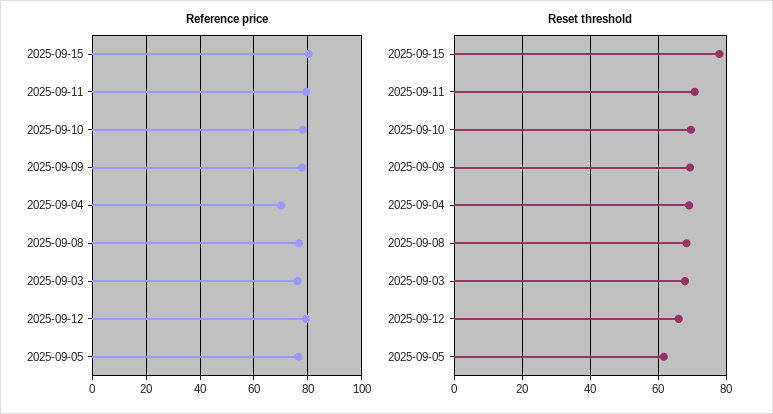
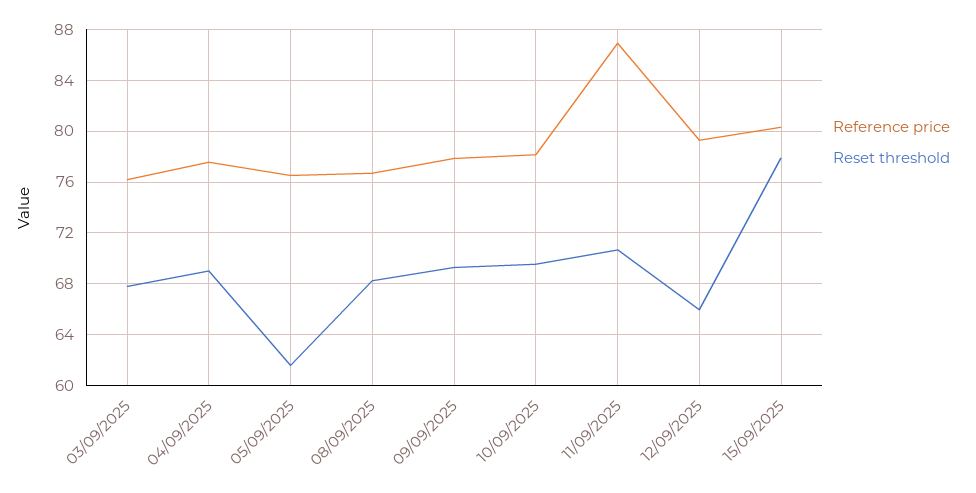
  {
    "Reference price": {
      "2025-09-15": 80.5,
-     "2025-09-11": 80,
+     "2025-09-11": 87,
      "2025-09-10": 78,
      "2025-09-09": 78,
-     "2025-09-04": 70,
+     "2025-09-04": 77.5,
      "2025-09-08": 76.5,
      "2025-09-03": 76,
      "2025-09-12": 79.5,
      "2025-09-05": 76.5
    },
    "Reset threshold": {
      "2025-09-15": 78,
      "2025-09-11": 70.5,
      "2025-09-10": 69.5,
      "2025-09-09": 69.5,
      "2025-09-04": 69,
      "2025-09-08": 68.5,
      "2025-09-03": 68,
      "2025-09-12": 66,
      "2025-09-05": 61.5
    }
  }

